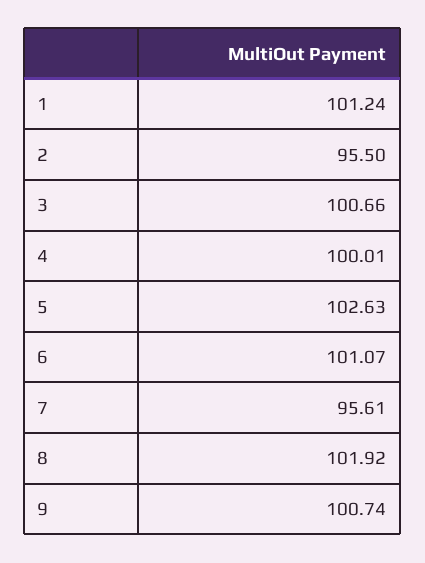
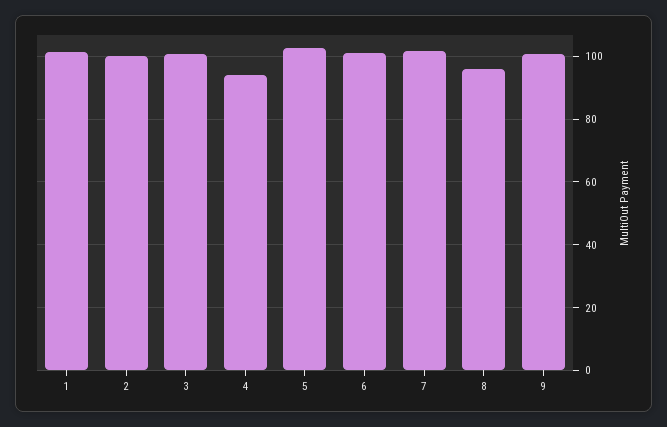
  {
    "1": 101.24,
-   "2": 95.5,
+   "2": 100,
    "3": 100.66,
-   "4": 100.01,
+   "4": 94,
    "5": 102.63,
    "6": 101.07,
-   "7": 95.61,
+   "7": 102,
-   "8": 101.92,
+   "8": 96,
    "9": 100.74
  }

